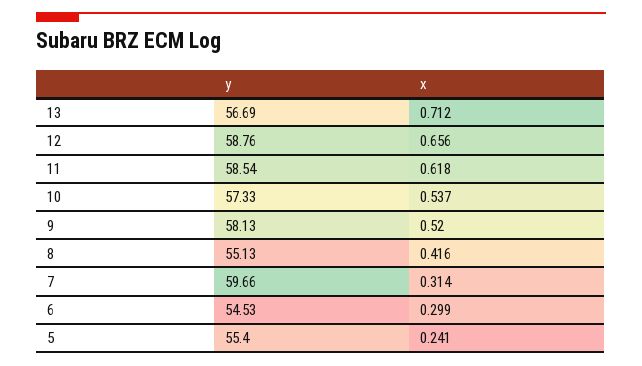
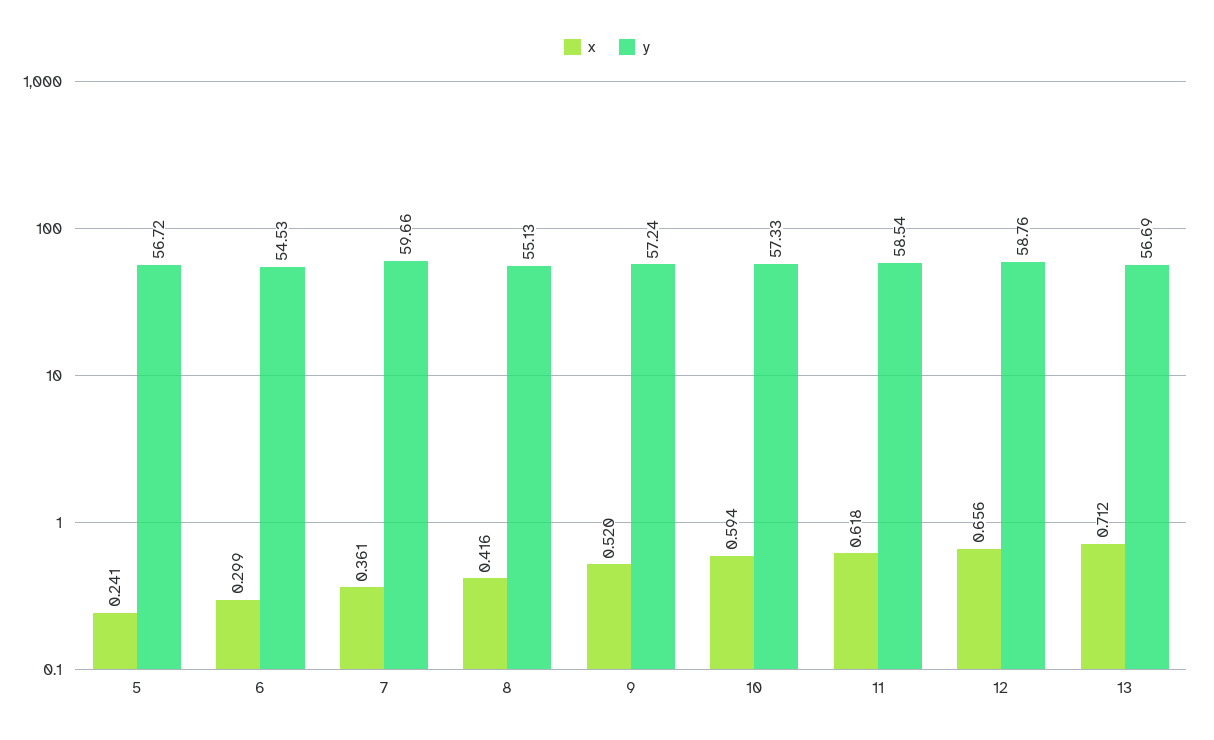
  {
    "y": {
      "13": 56.69,
      "12": 58.76,
      "11": 58.54,
      "10": 57.33,
-     "9": 58.13,
+     "9": 57.24,
      "8": 55.13,
      "7": 59.66,
      "6": 54.53,
-     "5": 55.4
+     "5": 56.72
    },
    "x": {
      "13": 0.712,
      "12": 0.656,
      "11": 0.618,
-     "10": 0.537,
+     "10": 0.594,
      "9": 0.52,
      "8": 0.416,
-     "7": 0.314,
+     "7": 0.361,
      "6": 0.299,
      "5": 0.241
    }
  }

